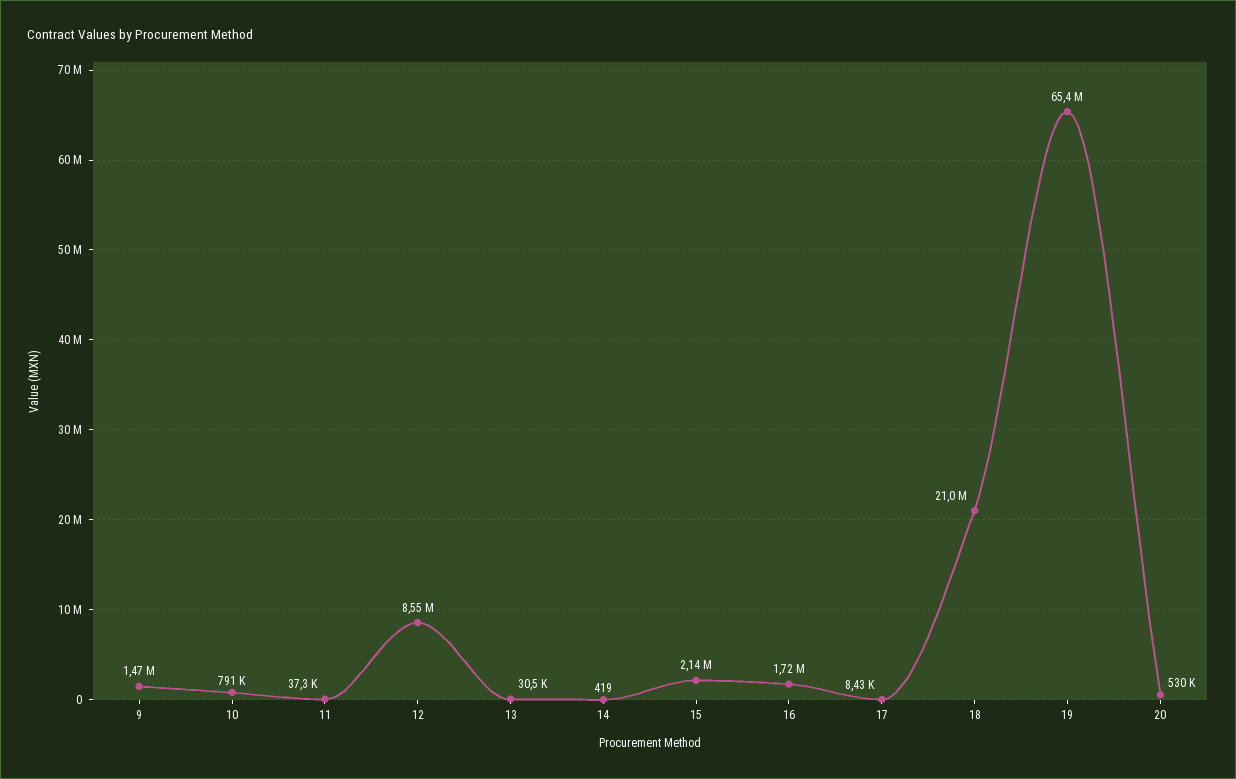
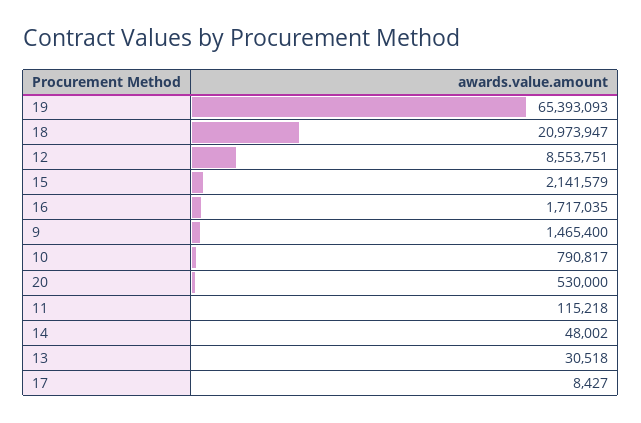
  {
    "9": 1465400,
    "10": 790817,
-   "11": 37300,
+   "11": 115218,
    "12": 8553751,
    "13": 30518,
-   "14": 419,
+   "14": 48002,
    "15": 2141579,
    "16": 1717035,
    "17": 8427,
    "18": 20973947,
    "19": 65393093,
    "20": 530000
  }

